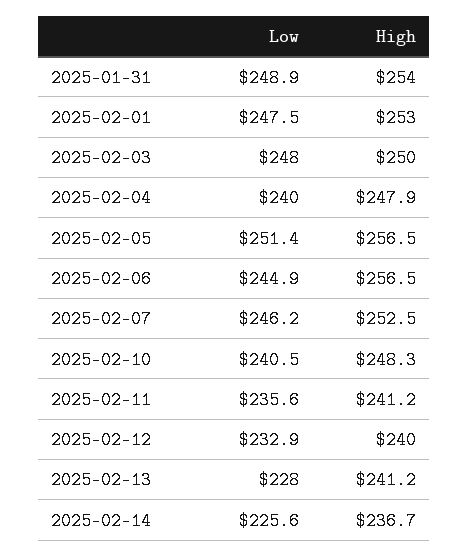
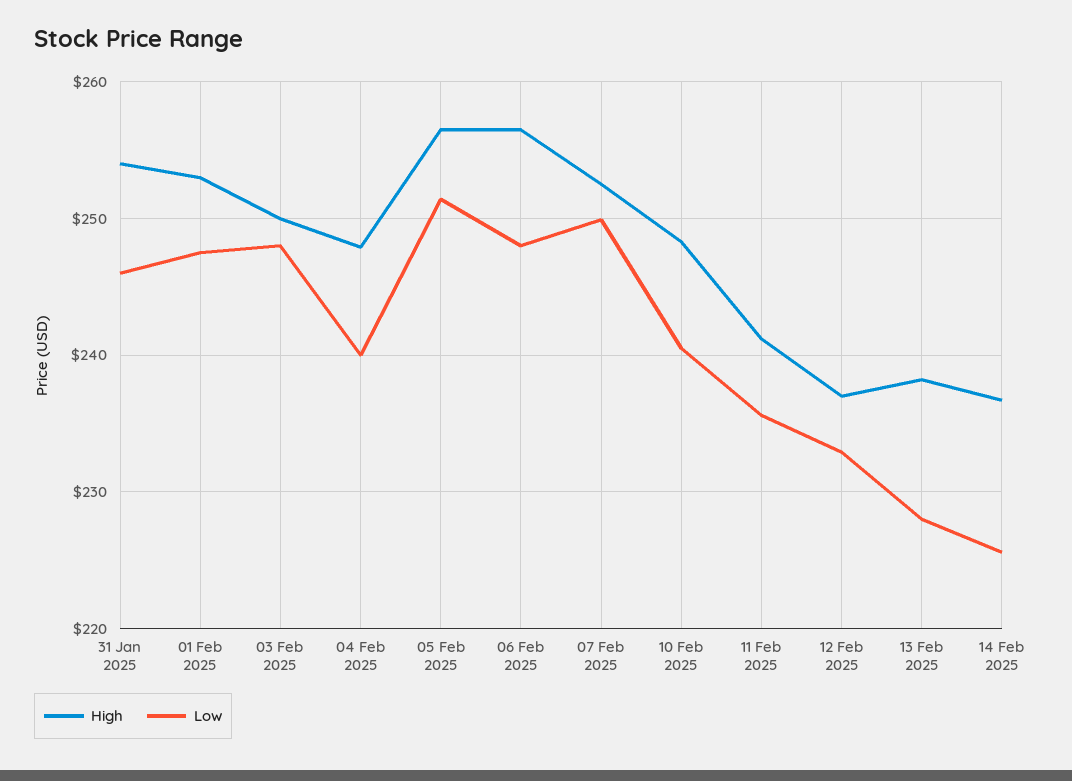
  {
    "Low": {
-     "2025-01-31": 248.9,
+     "2025-01-31": 246,
      "2025-02-01": 247.5,
      "2025-02-03": 248,
      "2025-02-04": 240,
      "2025-02-05": 251.4,
-     "2025-02-06": 244.9,
+     "2025-02-06": 248,
-     "2025-02-07": 246.2,
+     "2025-02-07": 250,
      "2025-02-10": 240.5,
      "2025-02-11": 235.6,
      "2025-02-12": 232.9,
      "2025-02-13": 228,
      "2025-02-14": 225.6
    },
    "High": {
      "2025-01-31": 254,
      "2025-02-01": 253,
      "2025-02-03": 250,
      "2025-02-04": 247.9,
      "2025-02-05": 256.5,
      "2025-02-06": 256.5,
      "2025-02-07": 252.5,
      "2025-02-10": 248.3,
      "2025-02-11": 241.2,
-     "2025-02-12": 240,
+     "2025-02-12": 237,
-     "2025-02-13": 241.2,
+     "2025-02-13": 238,
      "2025-02-14": 236.7
    }
  }

